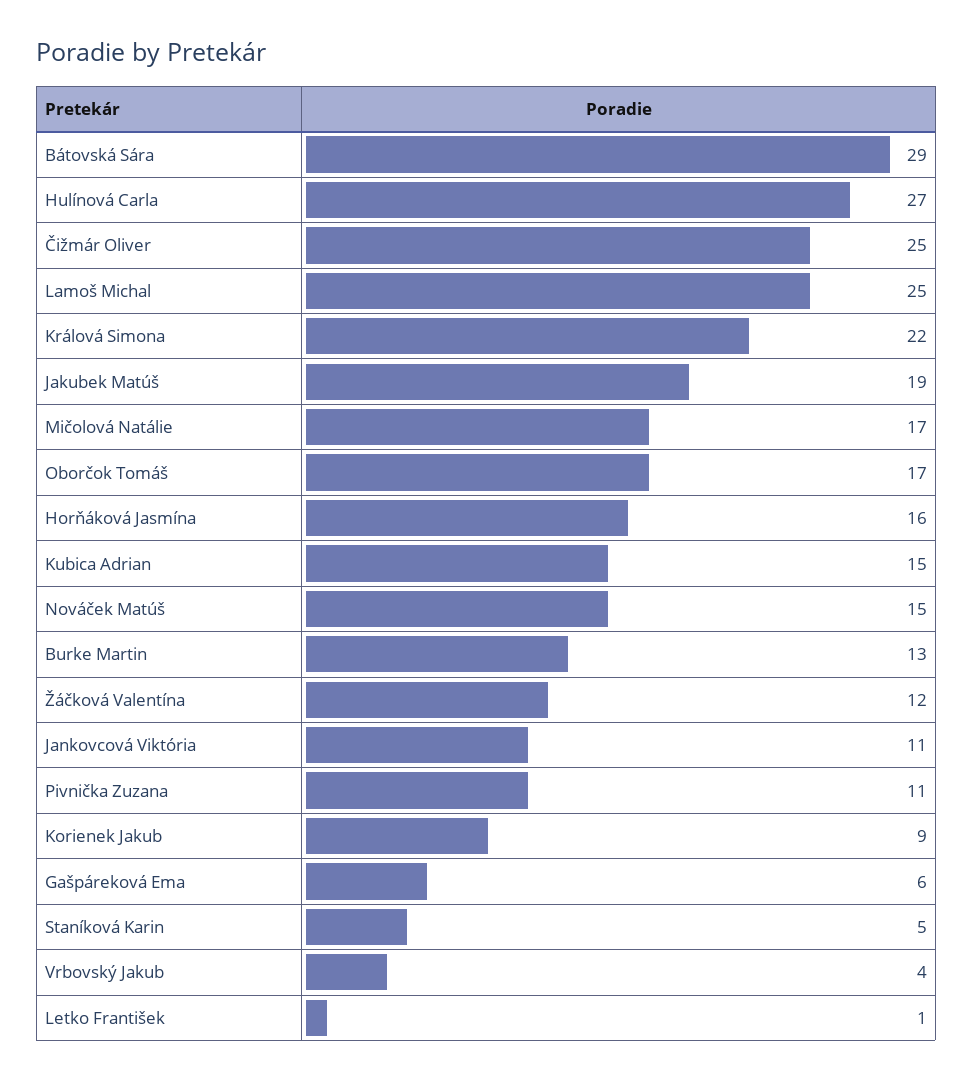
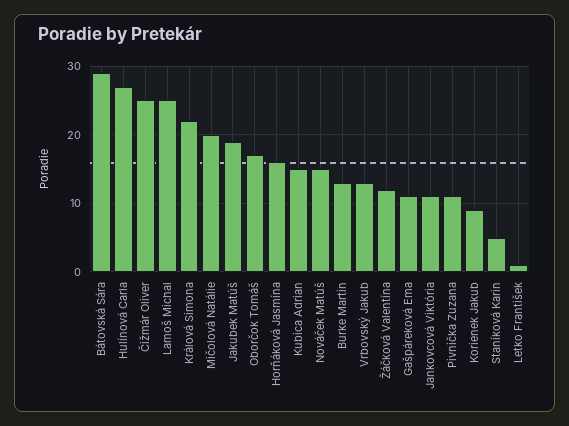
  {
    "Bátovská Sára": 29,
    "Hulínová Carla": 27,
    "Čižmár Oliver": 25,
    "Lamoš Michal": 25,
    "Králová Simona": 22,
    "Jakubek Matúš": 19,
-   "Mičolová Natálie": 17,
+   "Mičolová Natálie": 20,
    "Oborčok Tomáš": 17,
    "Horňáková Jasmína": 16,
    "Kubica Adrian": 15,
    "Nováček Matúš": 15,
    "Burke Martin": 13,
    "Žáčková Valentína": 12,
    "Jankovcová Viktória": 11,
    "Pivnička Zuzana": 11,
    "Korienek Jakub": 9,
-   "Gašpáreková Ema": 6,
+   "Gašpáreková Ema": 11,
    "Staníková Karin": 5,
-   "Vrbovský Jakub": 4,
+   "Vrbovský Jakub": 13,
    "Letko František": 1
  }

